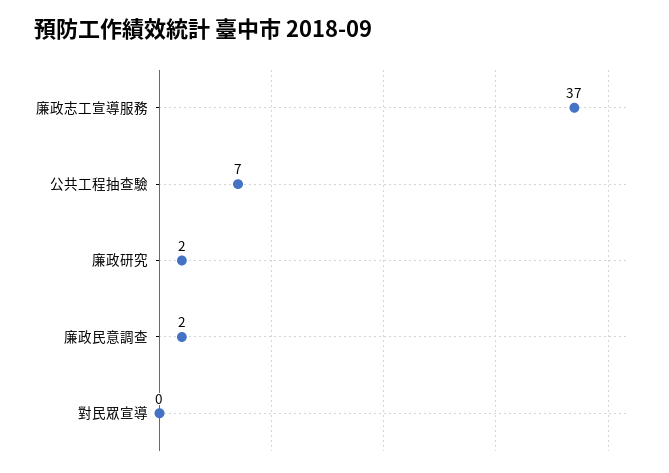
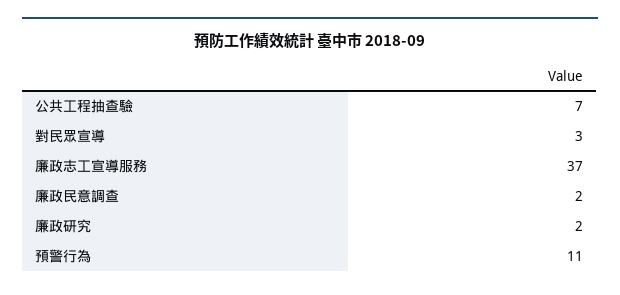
  {
    "廉政志工宣導服務": 37,
    "公共工程抽查驗": 7,
    "廉政研究": 2,
    "廉政民意調查": 2,
-   "對民眾宣導": 0
+   "對民眾宣導": 3,
+   "預警行為": 11
  }

